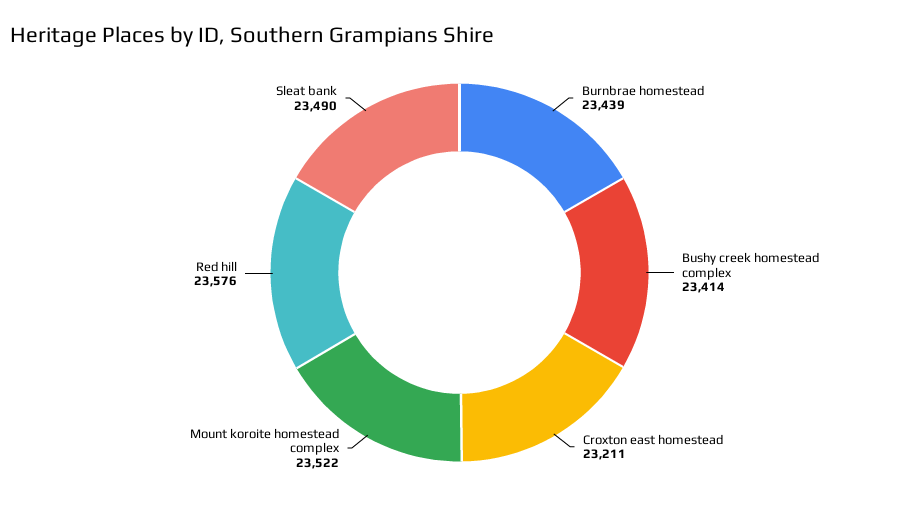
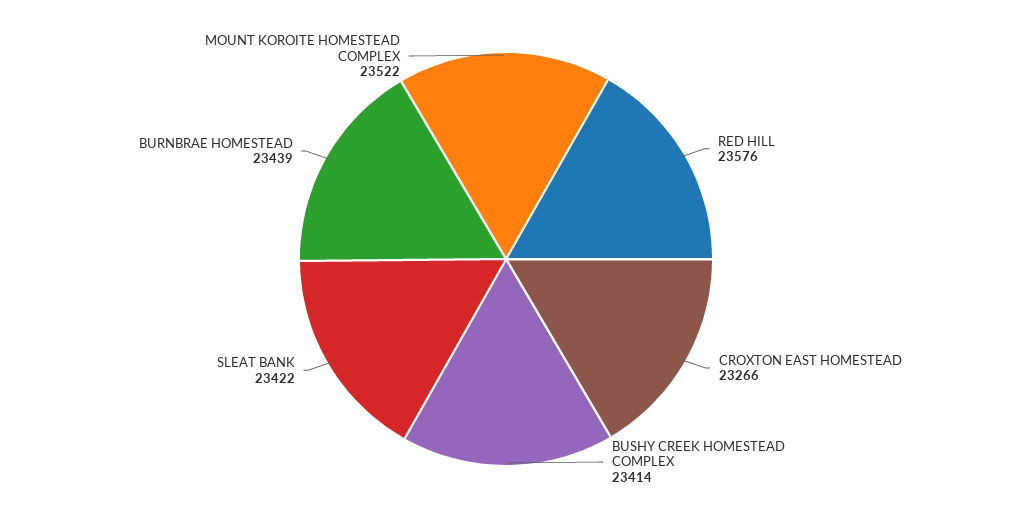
  {
    "Burnbrae homestead": 23439,
    "Bushy creek homestead complex": 23414,
-   "Croxton east homestead": 23211,
+   "Croxton east homestead": 23266,
    "Mount koroite homestead complex": 23522,
    "Red hill": 23576,
-   "Sleat bank": 23490
+   "Sleat bank": 23422
  }

